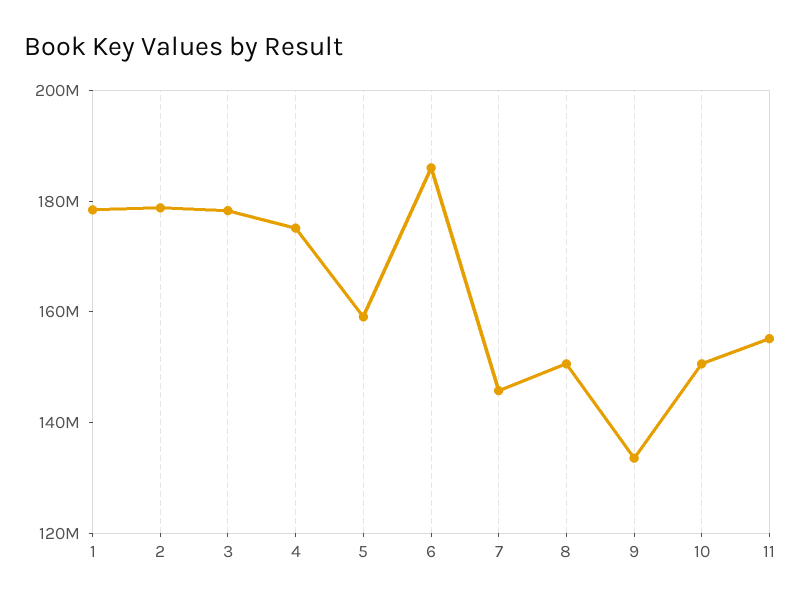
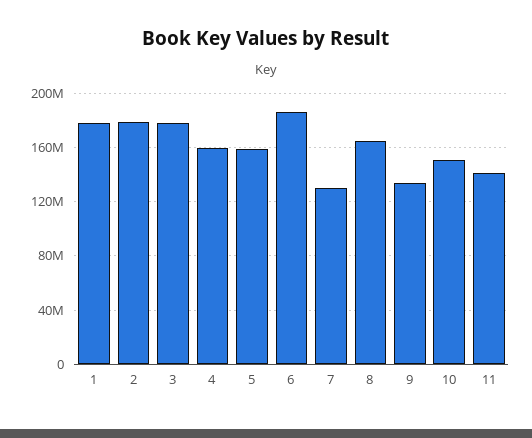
  {
    "1": 180000000,
    "2": 180000000,
    "3": 180000000,
-   "4": 175000000,
+   "4": 160000000,
    "5": 160000000,
    "6": 185000000,
-   "7": 145000000,
+   "7": 130000000,
-   "8": 150000000,
+   "8": 165000000,
    "9": 135000000,
    "10": 150000000,
-   "11": 155000000
+   "11": 140000000
  }

